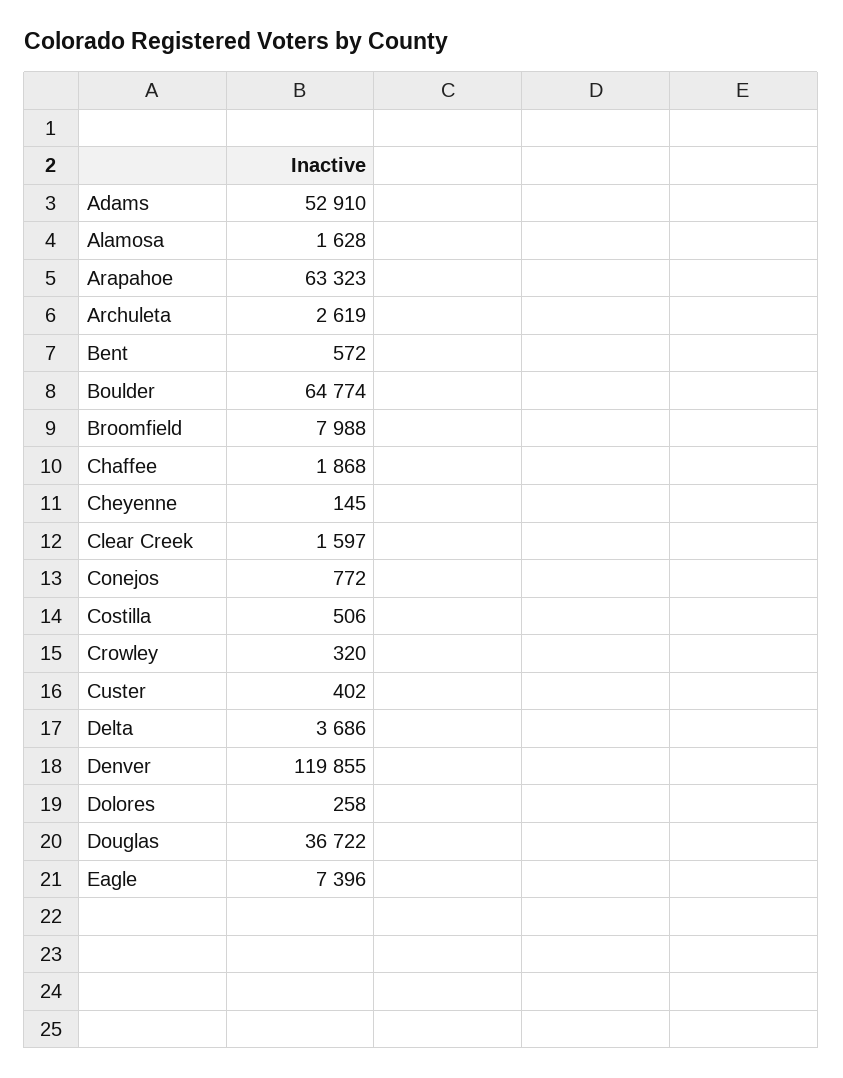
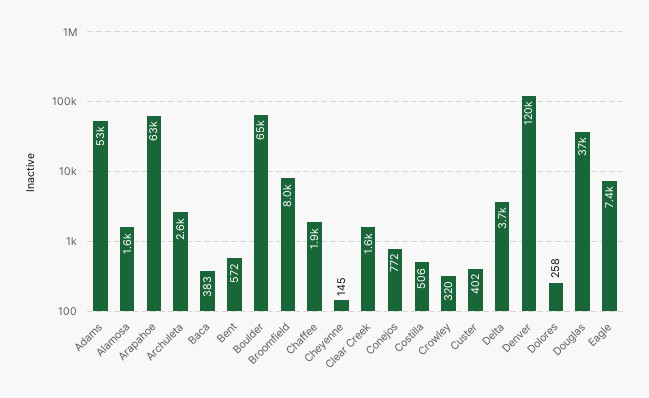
  {
    "Adams": 52910,
    "Alamosa": 1628,
    "Arapahoe": 63323,
    "Archuleta": 2619,
    "Bent": 572,
    "Boulder": 64774,
    "Broomfield": 7988,
    "Chaffee": 1868,
    "Cheyenne": 145,
    "Clear Creek": 1597,
    "Conejos": 772,
    "Costilla": 506,
    "Crowley": 320,
    "Custer": 402,
    "Delta": 3686,
    "Denver": 119855,
    "Dolores": 258,
    "Douglas": 36722,
-   "Eagle": 7396
+   "Eagle": 7396,
+   "Baca": 383
  }

